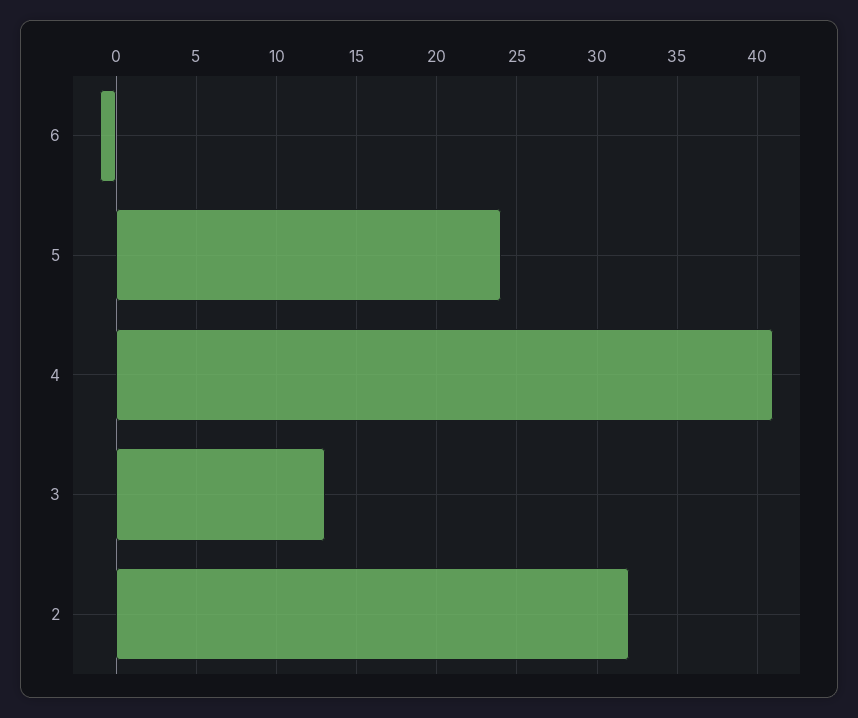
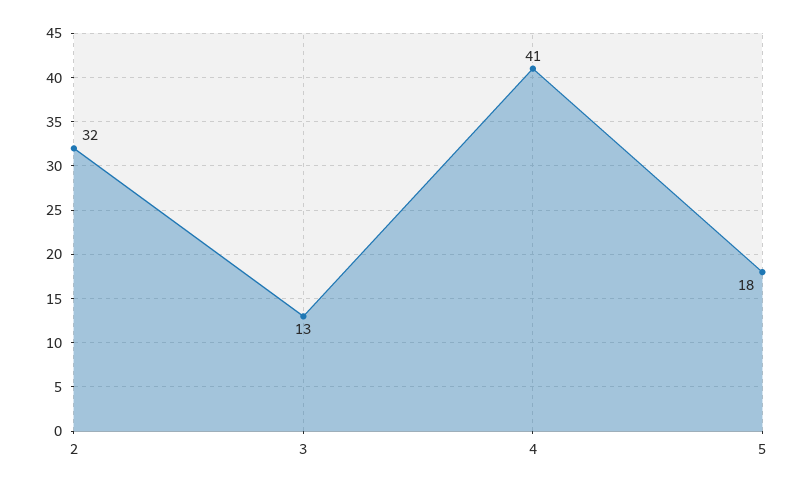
  {
-   "6": -1,
-   "5": 24,
+   "5": 18,
    "4": 41,
    "3": 13,
    "2": 32
  }

